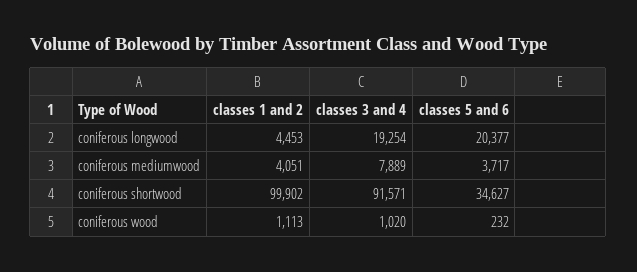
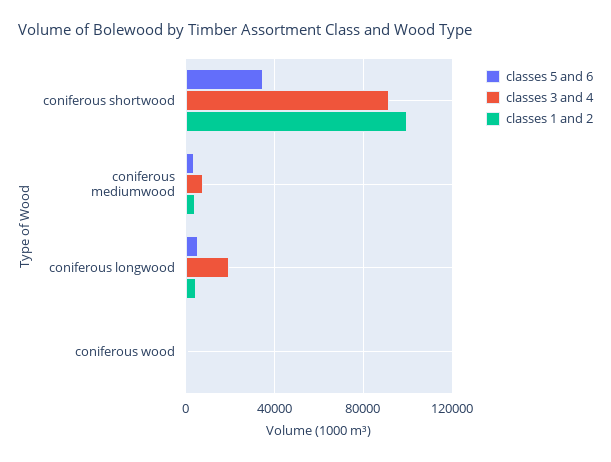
  {
    "classes 1 and 2": {
      "coniferous longwood": 4453,
      "coniferous mediumwood": 4051,
      "coniferous shortwood": 99902,
      "coniferous wood": 1113
    },
    "classes 3 and 4": {
      "coniferous longwood": 19254,
      "coniferous mediumwood": 7889,
      "coniferous shortwood": 91571,
      "coniferous wood": 1020
    },
    "classes 5 and 6": {
-     "coniferous longwood": 20377,
+     "coniferous longwood": 5000,
      "coniferous mediumwood": 3717,
      "coniferous shortwood": 34627,
      "coniferous wood": 232
    }
  }

